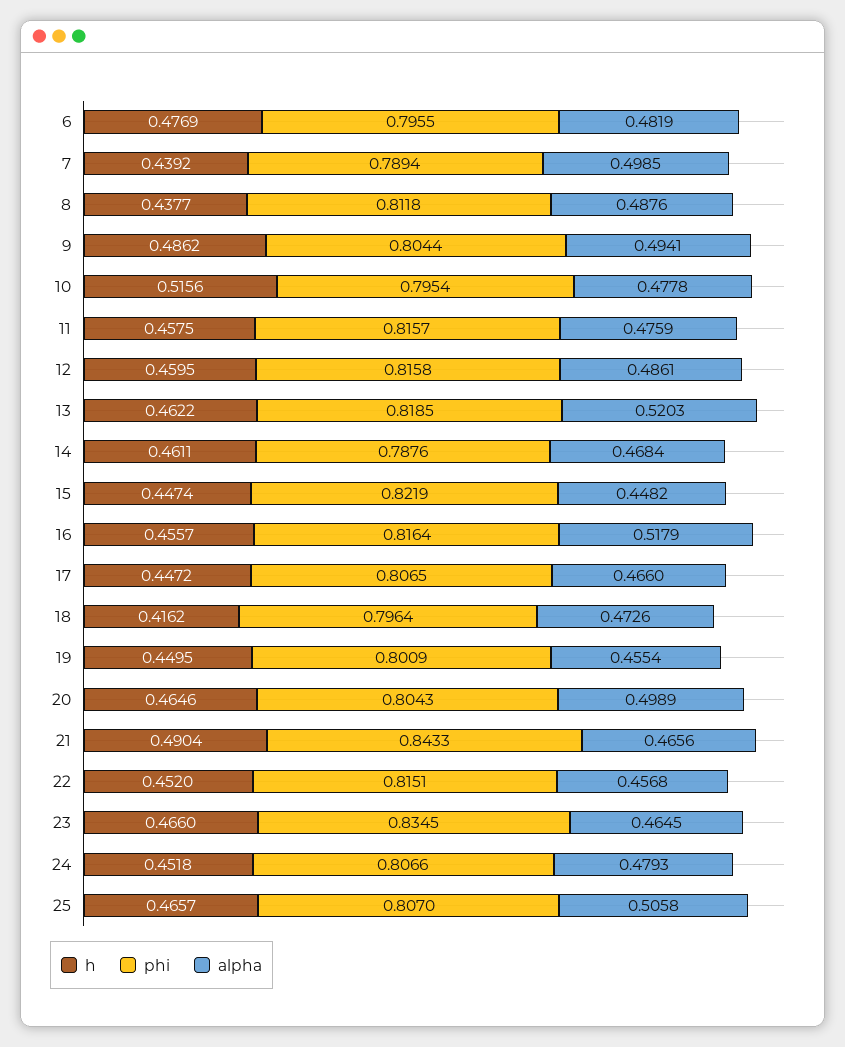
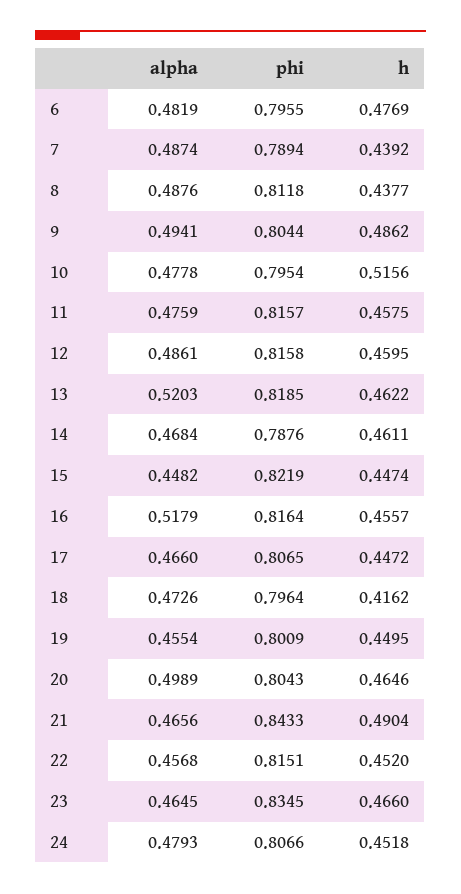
  {
    "h": {
      "6": 0.4769,
      "7": 0.4392,
      "8": 0.4377,
      "9": 0.4862,
      "10": 0.5156,
      "11": 0.4575,
      "12": 0.4595,
      "13": 0.4622,
      "14": 0.4611,
      "15": 0.4474,
      "16": 0.4557,
      "17": 0.4472,
      "18": 0.4162,
      "19": 0.4495,
      "20": 0.4646,
      "21": 0.4904,
      "22": 0.452,
      "23": 0.466,
-     "24": 0.4518,
+     "24": 0.4518
-     "25": 0.4657
    },
    "phi": {
      "6": 0.7955,
      "7": 0.7894,
      "8": 0.8118,
      "9": 0.8044,
      "10": 0.7954,
      "11": 0.8157,
      "12": 0.8158,
      "13": 0.8185,
      "14": 0.7876,
      "15": 0.8219,
      "16": 0.8164,
      "17": 0.8065,
      "18": 0.7964,
      "19": 0.8009,
      "20": 0.8043,
      "21": 0.8433,
      "22": 0.8151,
      "23": 0.8345,
-     "24": 0.8066,
+     "24": 0.8066
-     "25": 0.807
    },
    "alpha": {
      "6": 0.4819,
-     "7": 0.4985,
+     "7": 0.4874,
      "8": 0.4876,
      "9": 0.4941,
      "10": 0.4778,
      "11": 0.4759,
      "12": 0.4861,
      "13": 0.5203,
      "14": 0.4684,
      "15": 0.4482,
      "16": 0.5179,
      "17": 0.466,
      "18": 0.4726,
      "19": 0.4554,
      "20": 0.4989,
      "21": 0.4656,
      "22": 0.4568,
      "23": 0.4645,
-     "24": 0.4793,
+     "24": 0.4793
-     "25": 0.5058
    }
  }

